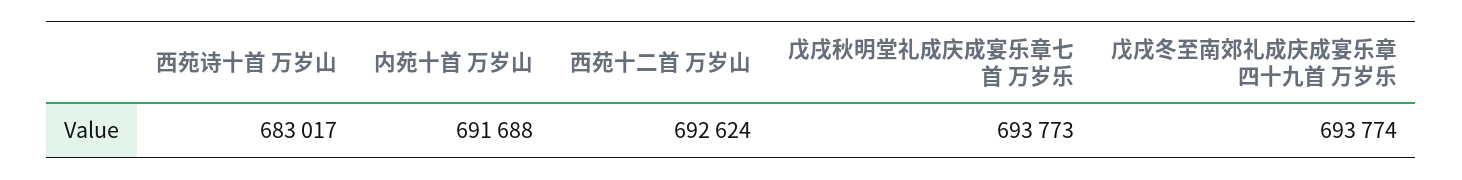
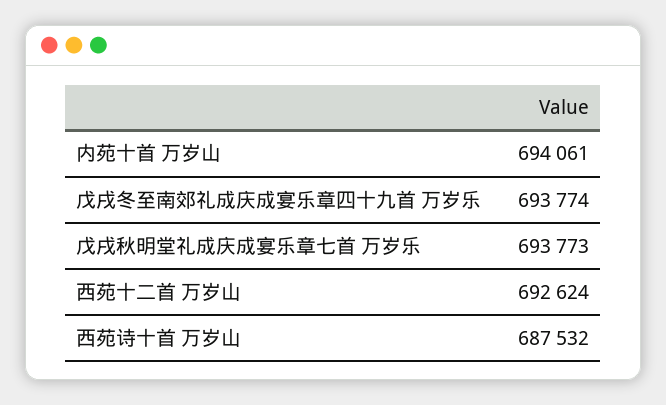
  {
-   "西苑诗十首 万岁山": 683017,
+   "西苑诗十首 万岁山": 687532,
-   "内苑十首 万岁山": 691688,
+   "内苑十首 万岁山": 694061,
    "西苑十二首 万岁山": 692624,
    "戊戌秋明堂礼成庆成宴乐章七首 万岁乐": 693773,
    "戊戌冬至南郊礼成庆成宴乐章四十九首 万岁乐": 693774
  }

